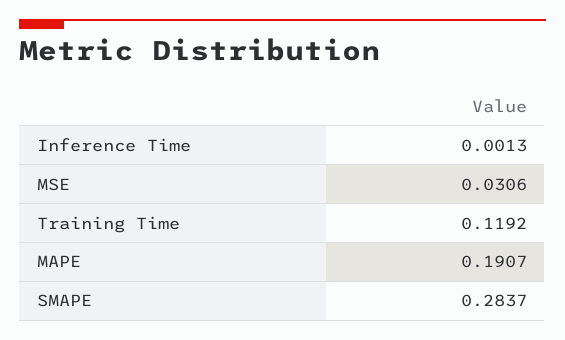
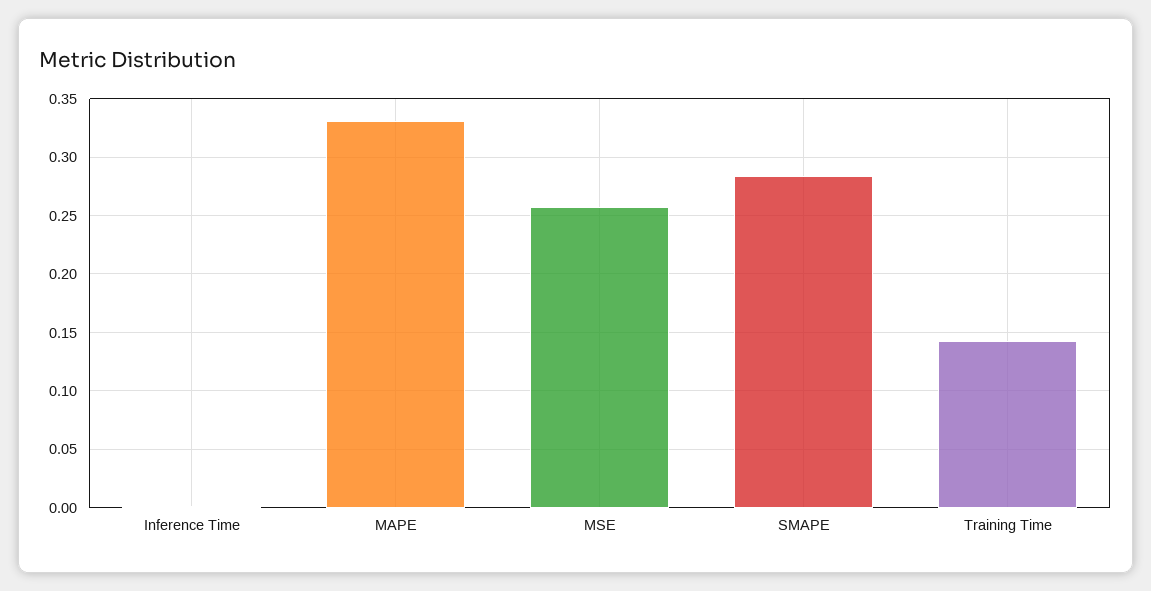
  {
    "Inference Time": 0.0013,
-   "MSE": 0.0306,
+   "MSE": 0.26,
-   "Training Time": 0.1192,
+   "Training Time": 0.14,
-   "MAPE": 0.1907,
+   "MAPE": 0.33,
    "SMAPE": 0.2837
  }

